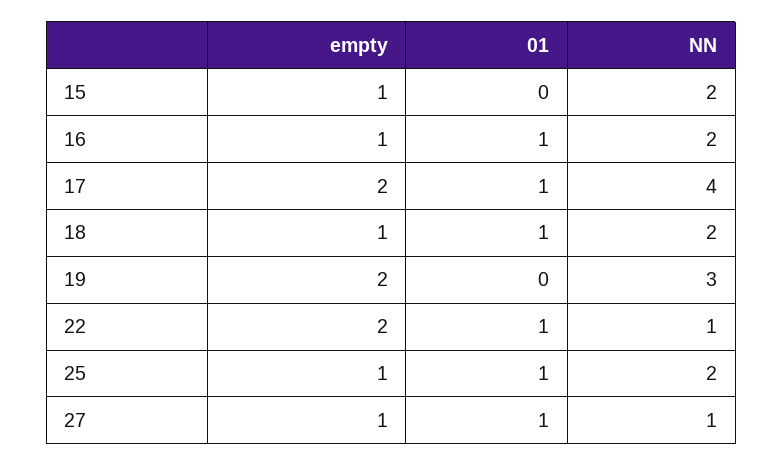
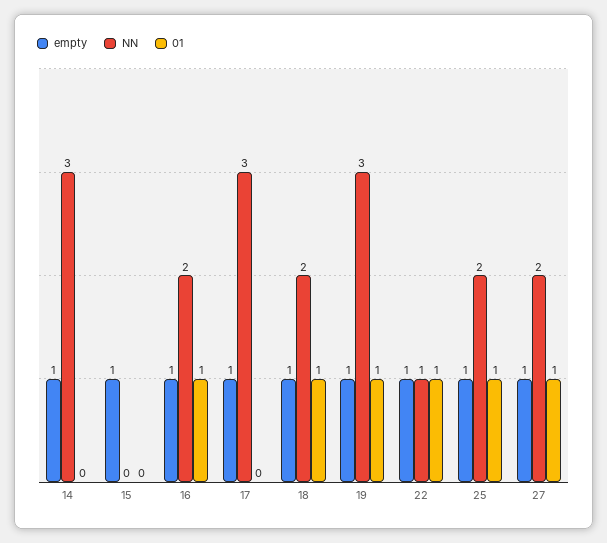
  {
    "empty": {
      "15": 1,
      "16": 1,
-     "17": 2,
+     "17": 1,
      "18": 1,
-     "19": 2,
+     "19": 1,
-     "22": 2,
+     "22": 1,
      "25": 1,
-     "27": 1
+     "27": 1,
+     "14": 1
    },
    "01": {
      "15": 0,
      "16": 1,
-     "17": 1,
+     "17": 0,
      "18": 1,
-     "19": 0,
+     "19": 1,
      "22": 1,
      "25": 1,
-     "27": 1
+     "27": 1,
+     "14": 0
    },
    "NN": {
-     "15": 2,
+     "15": 0,
      "16": 2,
-     "17": 4,
+     "17": 3,
      "18": 2,
      "19": 3,
      "22": 1,
      "25": 2,
-     "27": 1
+     "27": 2,
+     "14": 3
    }
  }

